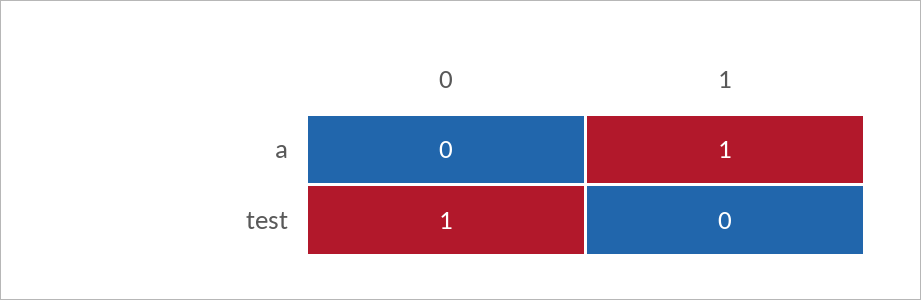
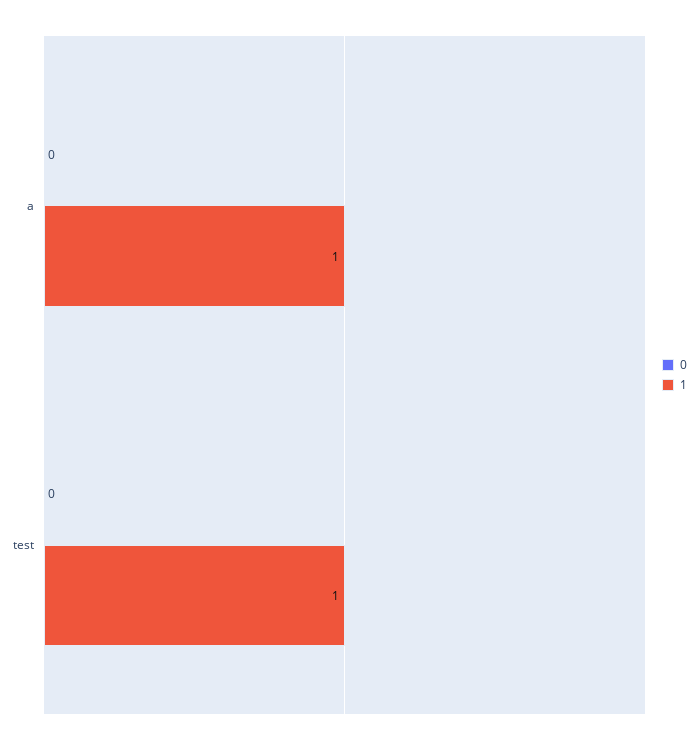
  {
    "0": {
      "a": 0,
-     "test": 1
+     "test": 0
    },
    "1": {
      "a": 1,
-     "test": 0
+     "test": 1
    }
  }

